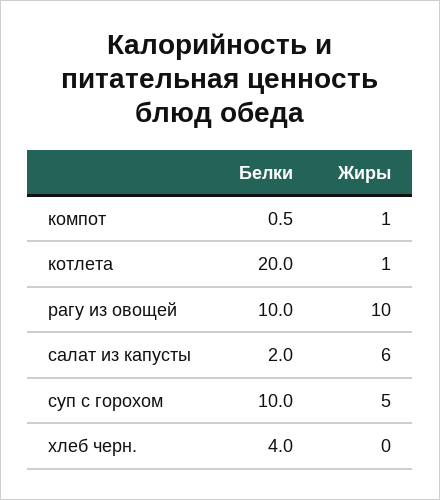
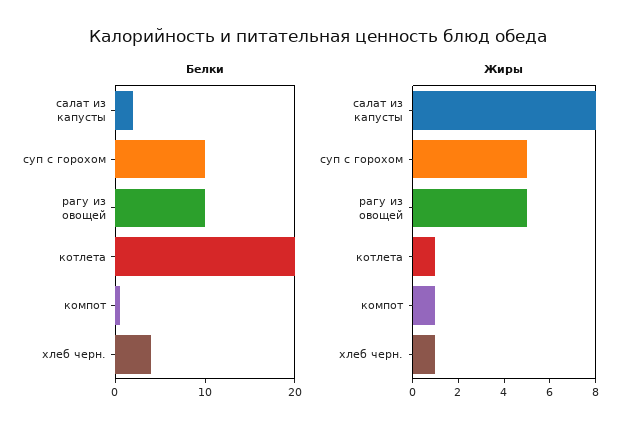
  {
    "Белки": {
      "компот": 0.5,
      "котлета": 20,
      "рагу из овощей": 10,
      "салат из капусты": 2,
      "суп с горохом": 10,
      "хлеб черн.": 4
    },
    "Жиры": {
      "компот": 1,
      "котлета": 1,
-     "рагу из овощей": 10,
+     "рагу из овощей": 5,
-     "салат из капусты": 6,
+     "салат из капусты": 8,
      "суп с горохом": 5,
-     "хлеб черн.": 0
+     "хлеб черн.": 1
    }
  }

